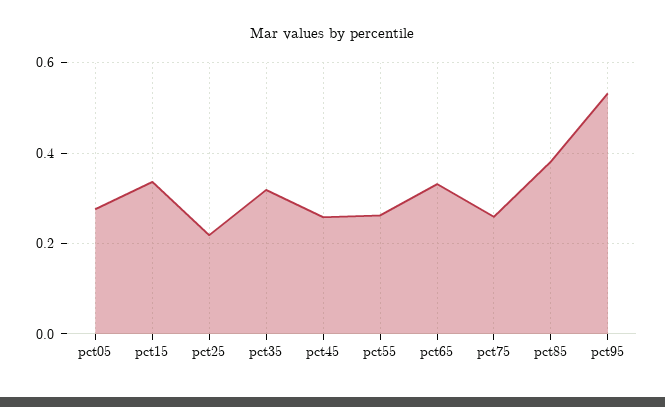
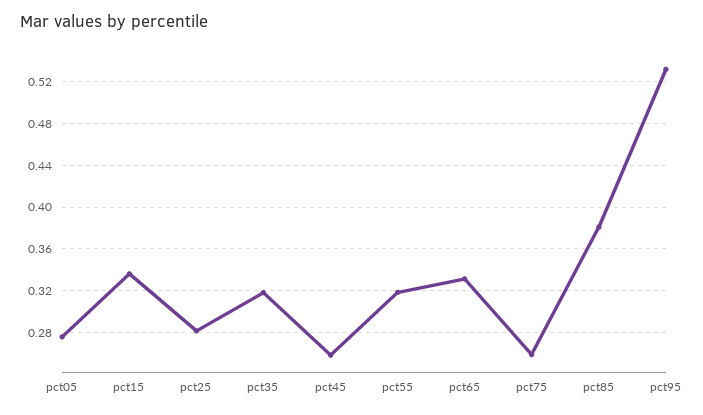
  {
    "pct05": 0.28,
    "pct15": 0.34,
-   "pct25": 0.22,
+   "pct25": 0.28,
    "pct35": 0.32,
    "pct45": 0.26,
-   "pct55": 0.26,
+   "pct55": 0.32,
    "pct65": 0.33,
    "pct75": 0.26,
    "pct85": 0.38,
    "pct95": 0.53
  }

